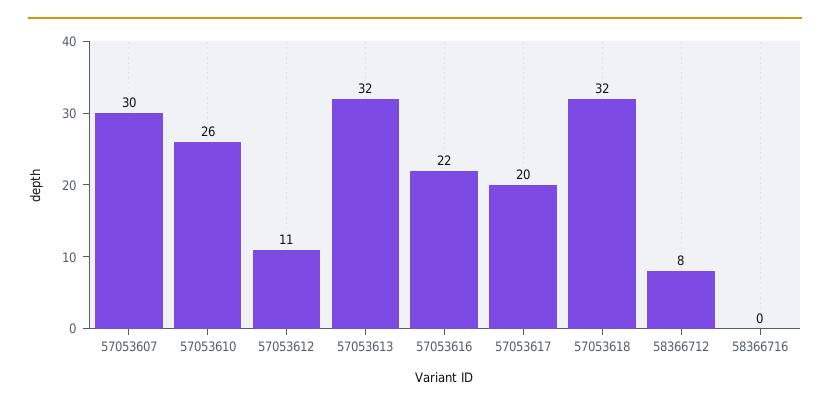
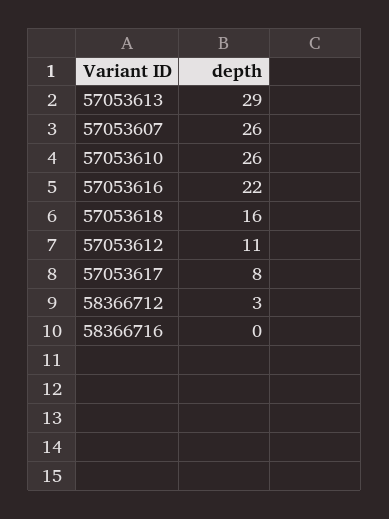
  {
-   "57053607": 30,
+   "57053607": 26,
    "57053610": 26,
    "57053612": 11,
-   "57053613": 32,
+   "57053613": 29,
    "57053616": 22,
-   "57053617": 20,
+   "57053617": 8,
-   "57053618": 32,
+   "57053618": 16,
-   "58366712": 8,
+   "58366712": 3,
    "58366716": 0
  }

